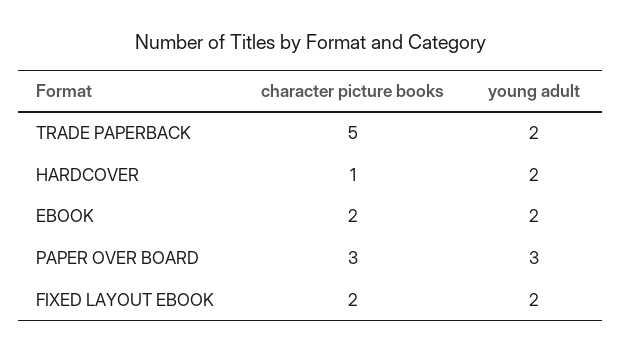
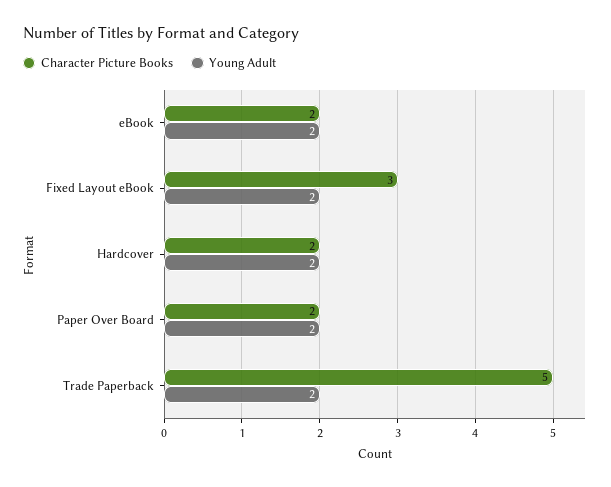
  {
    "character picture books": {
      "TRADE PAPERBACK": 5,
-     "HARDCOVER": 1,
+     "HARDCOVER": 2,
      "EBOOK": 2,
-     "PAPER OVER BOARD": 3,
+     "PAPER OVER BOARD": 2,
-     "FIXED LAYOUT EBOOK": 2
+     "FIXED LAYOUT EBOOK": 3
    },
    "young adult": {
      "TRADE PAPERBACK": 2,
      "HARDCOVER": 2,
      "EBOOK": 2,
-     "PAPER OVER BOARD": 3,
+     "PAPER OVER BOARD": 2,
      "FIXED LAYOUT EBOOK": 2
    }
  }

